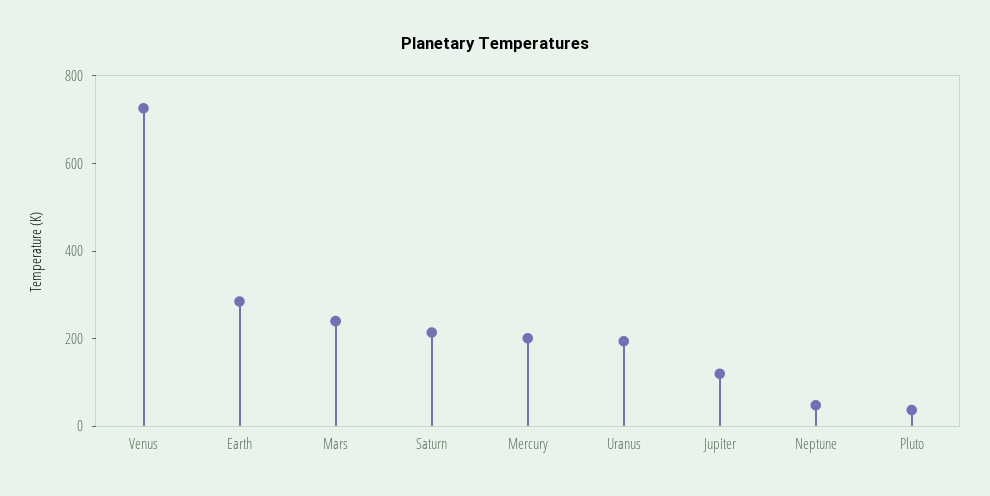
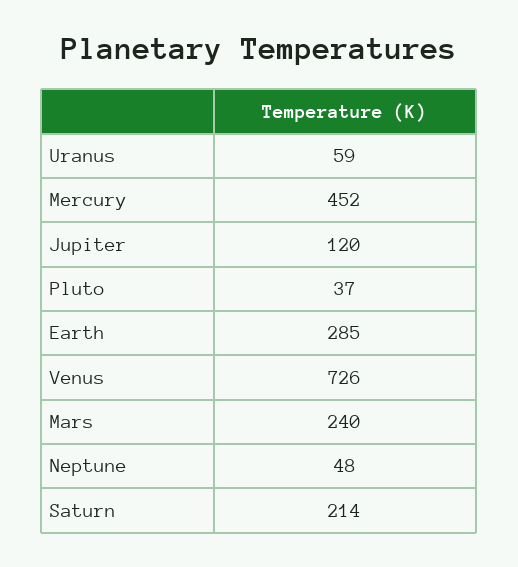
  {
    "Venus": 726,
    "Earth": 285,
    "Mars": 240,
    "Saturn": 214,
-   "Mercury": 200,
+   "Mercury": 452,
-   "Uranus": 200,
+   "Uranus": 59,
    "Jupiter": 120,
    "Neptune": 48,
    "Pluto": 37
  }

